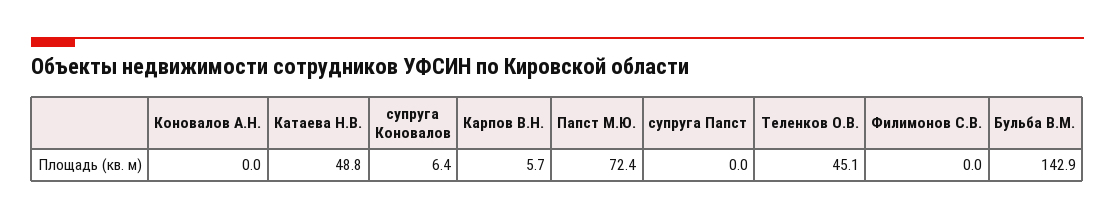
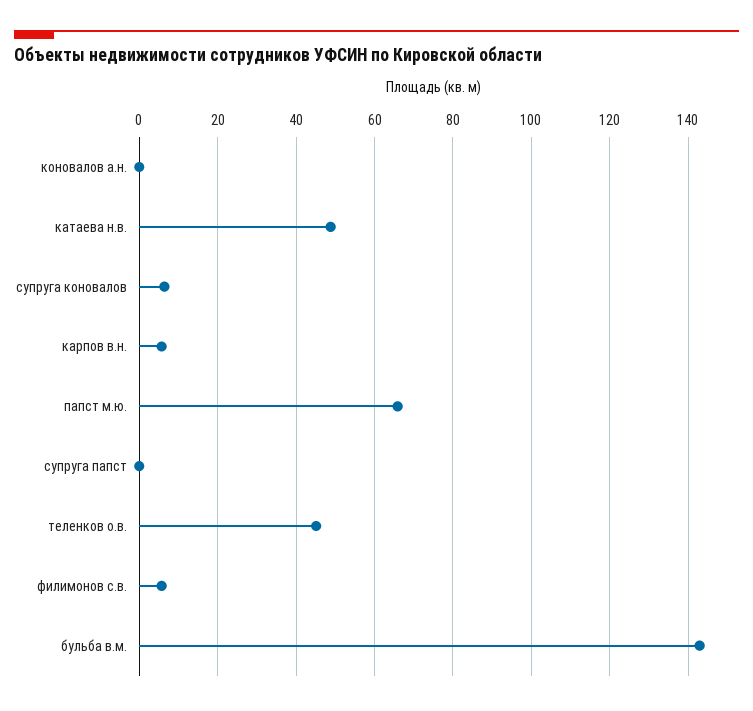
  {
    "Коновалов А.Н.": 0,
    "Катаева Н.В.": 48.8,
    "супруга Коновалов": 6.4,
    "Карпов В.Н.": 5.7,
-   "Папст М.Ю.": 72.4,
+   "Папст М.Ю.": 66,
    "супруга Папст": 0,
    "Теленков О.В.": 45.1,
-   "Филимонов С.В.": 0,
+   "Филимонов С.В.": 6,
    "Бульба В.М.": 142.9
  }

